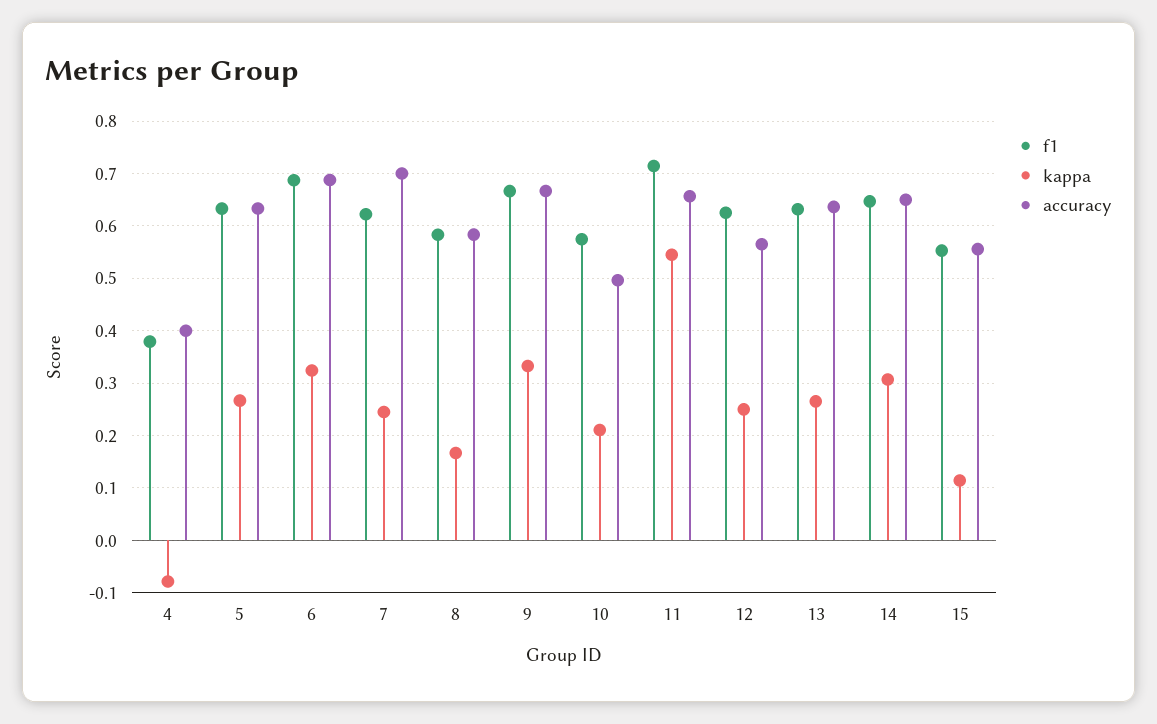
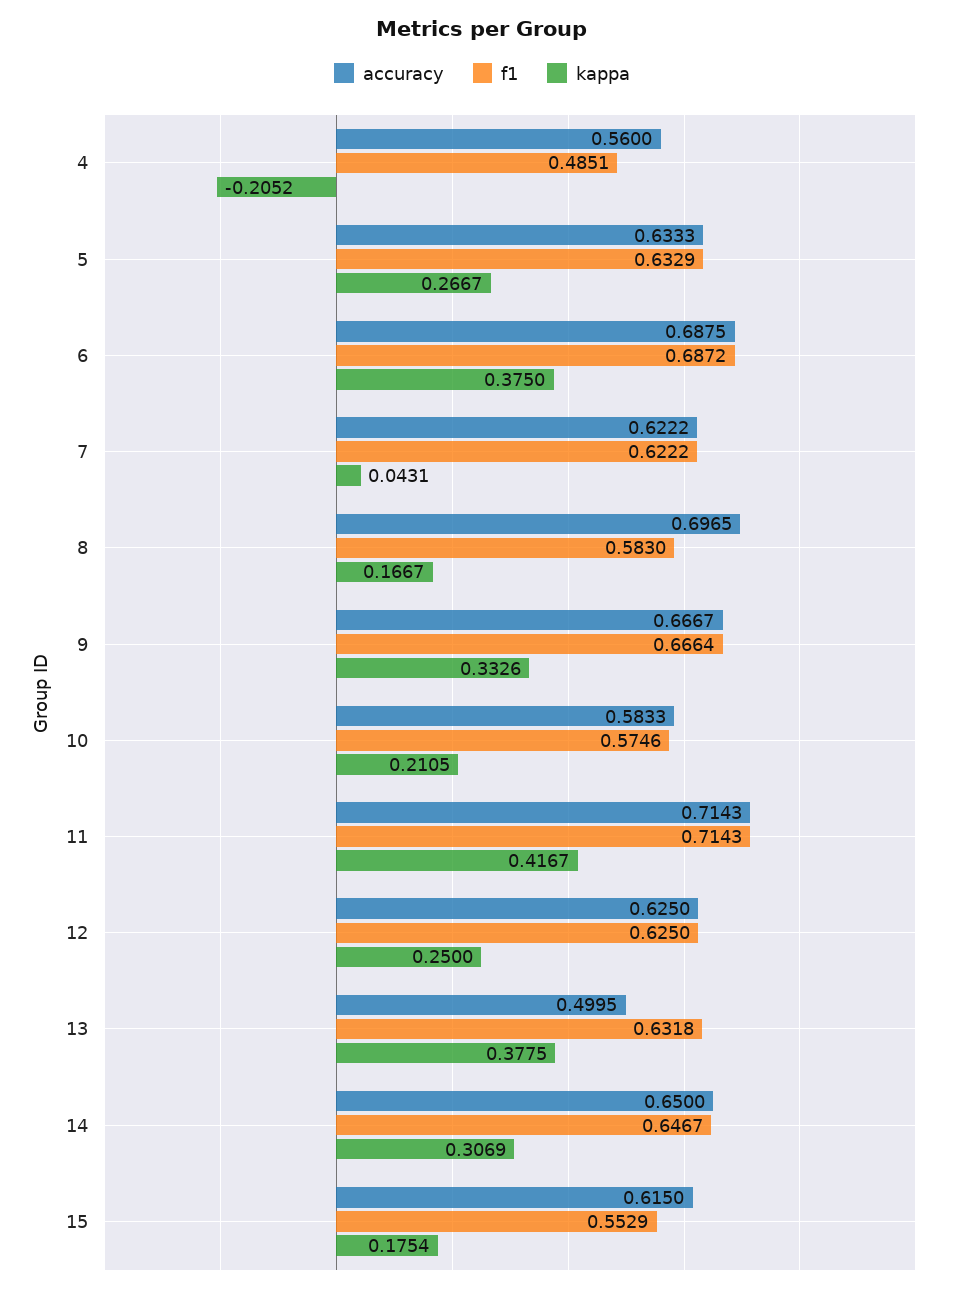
  {
    "f1": {
-     "4": 0.38,
+     "4": 0.4851,
      "5": 0.6329,
      "6": 0.6872,
      "7": 0.6222,
      "8": 0.583,
      "9": 0.6664,
      "10": 0.5746,
      "11": 0.7143,
      "12": 0.625,
      "13": 0.6318,
      "14": 0.6467,
      "15": 0.5529
    },
    "kappa": {
-     "4": -0.08,
+     "4": -0.2052,
      "5": 0.2667,
-     "6": 0.32,
+     "6": 0.375,
-     "7": 0.24,
+     "7": 0.0431,
      "8": 0.1667,
      "9": 0.3326,
      "10": 0.2105,
-     "11": 0.54,
+     "11": 0.4167,
      "12": 0.25,
-     "13": 0.26,
+     "13": 0.3775,
      "14": 0.3069,
-     "15": 0.12
+     "15": 0.1754
    },
    "accuracy": {
-     "4": 0.4,
+     "4": 0.56,
      "5": 0.6333,
      "6": 0.6875,
-     "7": 0.7,
+     "7": 0.6222,
-     "8": 0.58,
+     "8": 0.6965,
      "9": 0.6667,
-     "10": 0.5,
+     "10": 0.5833,
-     "11": 0.66,
+     "11": 0.7143,
-     "12": 0.56,
+     "12": 0.625,
-     "13": 0.64,
+     "13": 0.4995,
      "14": 0.65,
-     "15": 0.56
+     "15": 0.615
    }
  }

